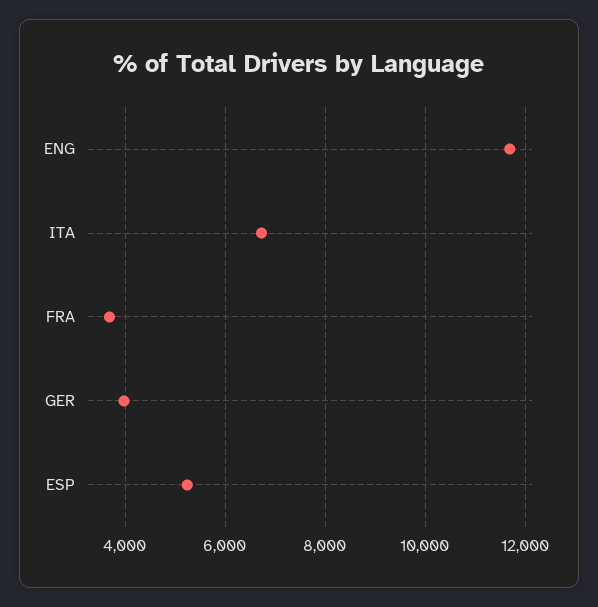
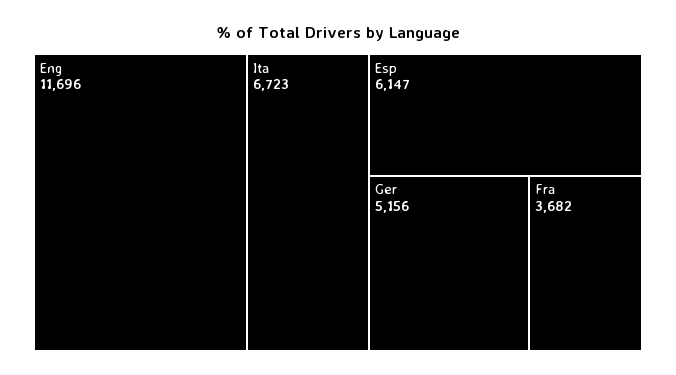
  {
    "ENG": 11696,
    "ITA": 6723,
    "FRA": 3682,
-   "GER": 4000,
+   "GER": 5156,
-   "ESP": 5200
+   "ESP": 6147
  }

